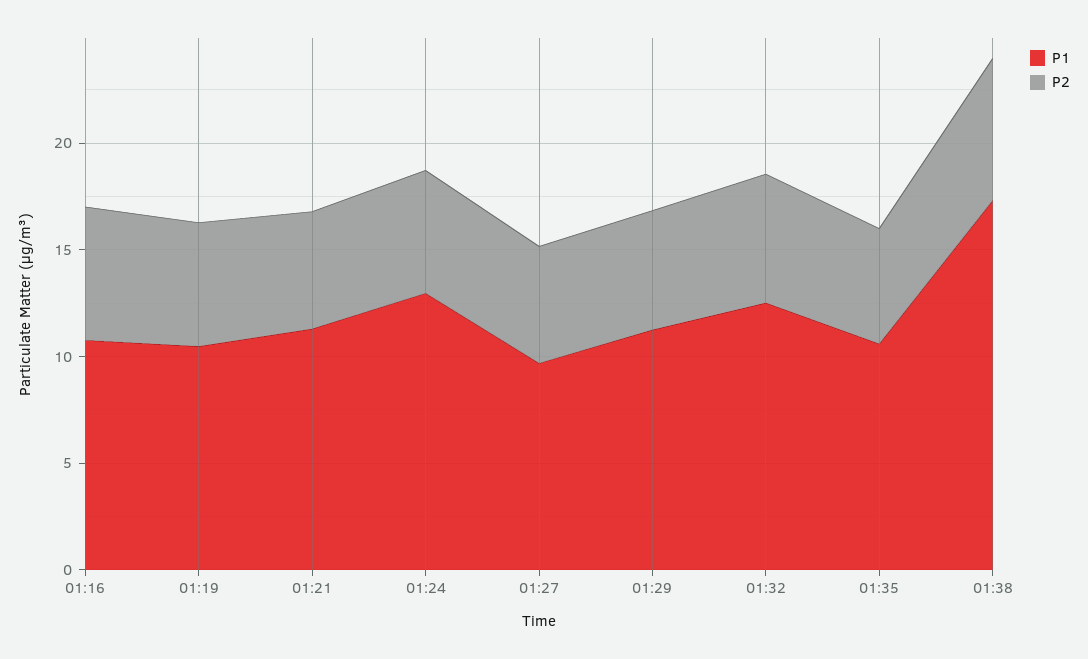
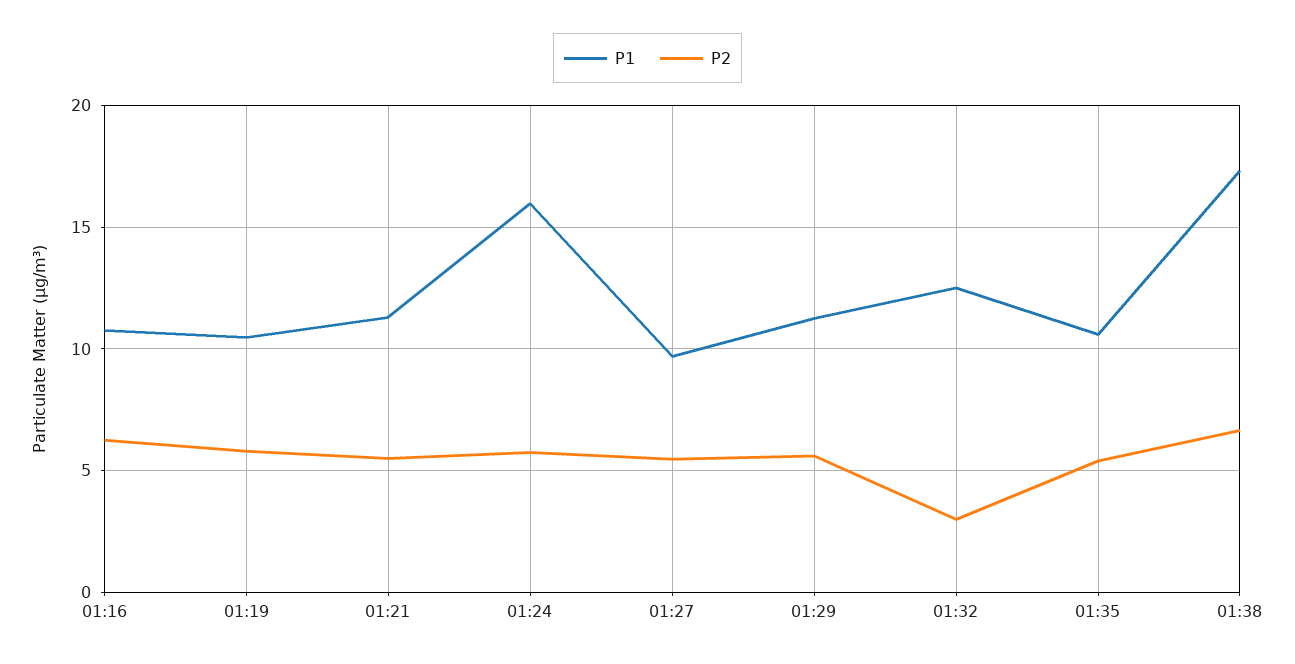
  {
    "P1": {
      "01:16": 11,
      "01:19": 10.5,
      "01:21": 11.5,
-     "01:24": 13,
+     "01:24": 16,
      "01:27": 9.5,
      "01:29": 11.5,
      "01:32": 12.5,
      "01:35": 10.5,
      "01:38": 17.5
    },
    "P2": {
      "01:16": 6.5,
      "01:19": 6,
      "01:21": 5.5,
      "01:24": 6,
      "01:27": 5.5,
      "01:29": 5.5,
-     "01:32": 6,
+     "01:32": 3,
      "01:35": 5.5,
      "01:38": 6.5
    }
  }

